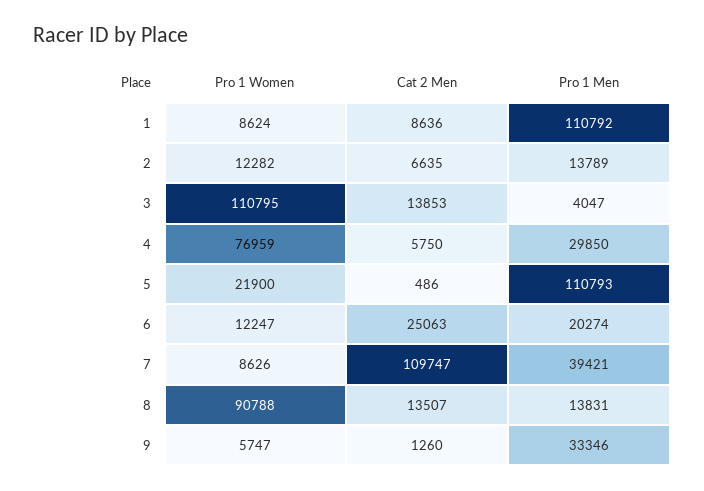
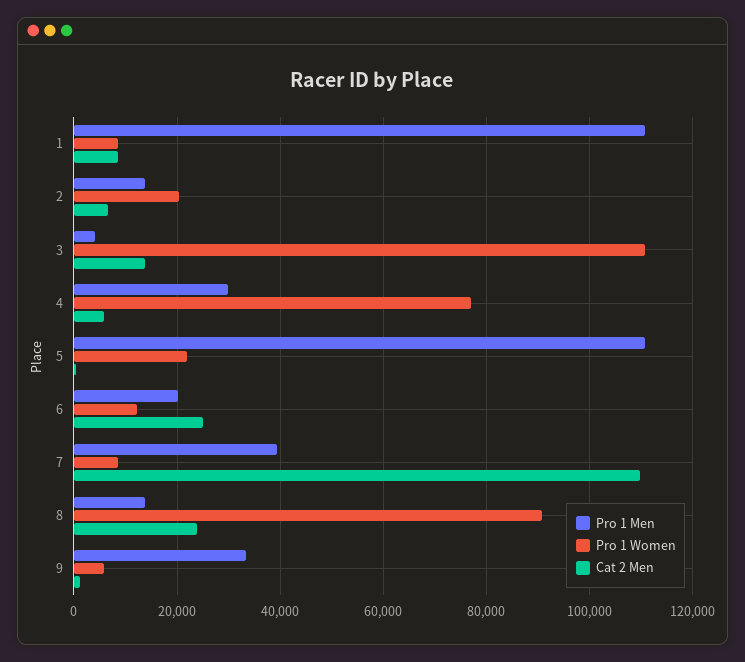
  {
    "Pro 1 Women": {
      "1": 8624,
-     "2": 12282,
+     "2": 20000,
      "3": 110795,
      "4": 76959,
      "5": 21900,
      "6": 12247,
      "7": 8626,
      "8": 90788,
      "9": 5747
    },
    "Cat 2 Men": {
      "1": 8636,
      "2": 6635,
      "3": 13853,
      "4": 5750,
      "5": 486,
      "6": 25063,
      "7": 109747,
-     "8": 13507,
+     "8": 24000,
      "9": 1260
    },
    "Pro 1 Men": {
      "1": 110792,
      "2": 13789,
      "3": 4047,
      "4": 29850,
      "5": 110793,
      "6": 20274,
      "7": 39421,
      "8": 13831,
      "9": 33346
    }
  }

